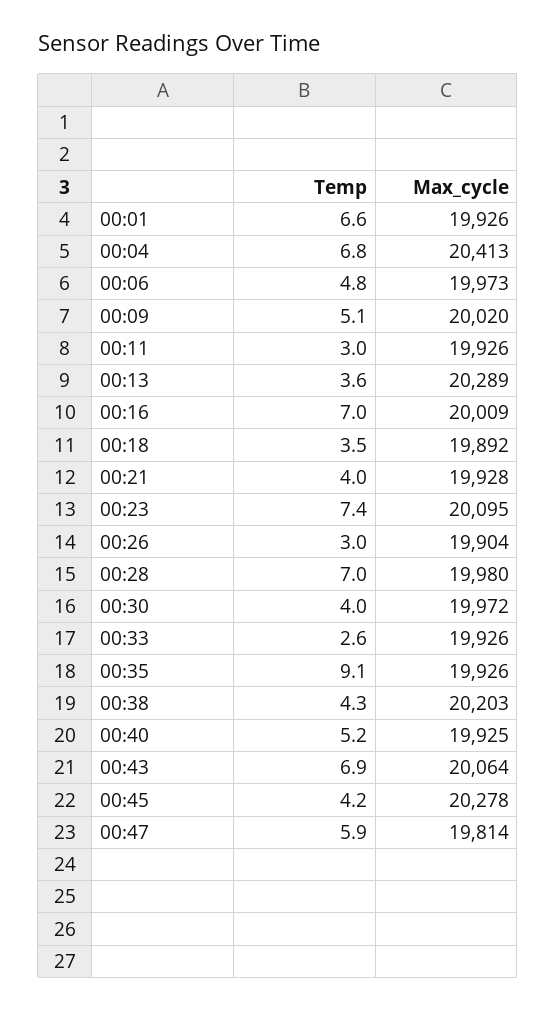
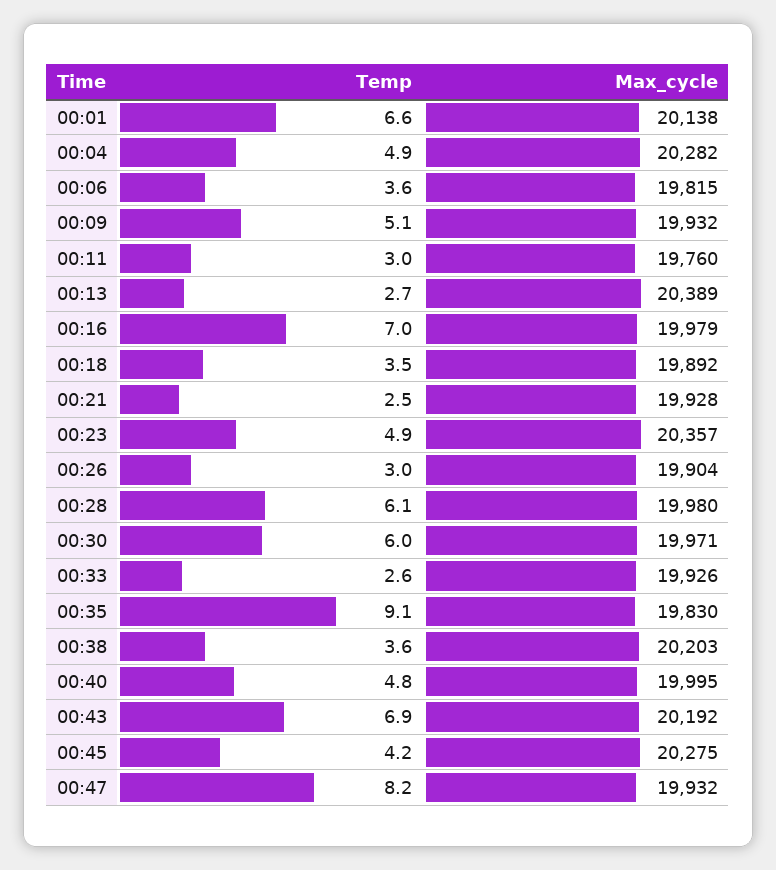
  {
    "Temp": {
      "00:01": 6.6,
-     "00:04": 6.8,
+     "00:04": 4.9,
-     "00:06": 4.8,
+     "00:06": 3.6,
      "00:09": 5.1,
      "00:11": 3,
-     "00:13": 3.6,
+     "00:13": 2.7,
      "00:16": 7,
      "00:18": 3.5,
-     "00:21": 4,
+     "00:21": 2.5,
-     "00:23": 7.4,
+     "00:23": 4.9,
      "00:26": 3,
-     "00:28": 7,
+     "00:28": 6.1,
-     "00:30": 4,
+     "00:30": 6,
      "00:33": 2.6,
      "00:35": 9.1,
-     "00:38": 4.3,
+     "00:38": 3.6,
-     "00:40": 5.2,
+     "00:40": 4.8,
      "00:43": 6.9,
      "00:45": 4.2,
-     "00:47": 5.9
+     "00:47": 8.2
    },
    "Max_cycle": {
-     "00:01": 19926,
+     "00:01": 20138,
-     "00:04": 20413,
+     "00:04": 20282,
-     "00:06": 19973,
+     "00:06": 19815,
-     "00:09": 20020,
+     "00:09": 19932,
-     "00:11": 19926,
+     "00:11": 19760,
-     "00:13": 20289,
+     "00:13": 20389,
-     "00:16": 20009,
+     "00:16": 19979,
      "00:18": 19892,
      "00:21": 19928,
-     "00:23": 20095,
+     "00:23": 20357,
      "00:26": 19904,
      "00:28": 19980,
-     "00:30": 19972,
+     "00:30": 19971,
      "00:33": 19926,
-     "00:35": 19926,
+     "00:35": 19830,
      "00:38": 20203,
-     "00:40": 19925,
+     "00:40": 19995,
-     "00:43": 20064,
+     "00:43": 20192,
-     "00:45": 20278,
+     "00:45": 20275,
-     "00:47": 19814
+     "00:47": 19932
    }
  }

